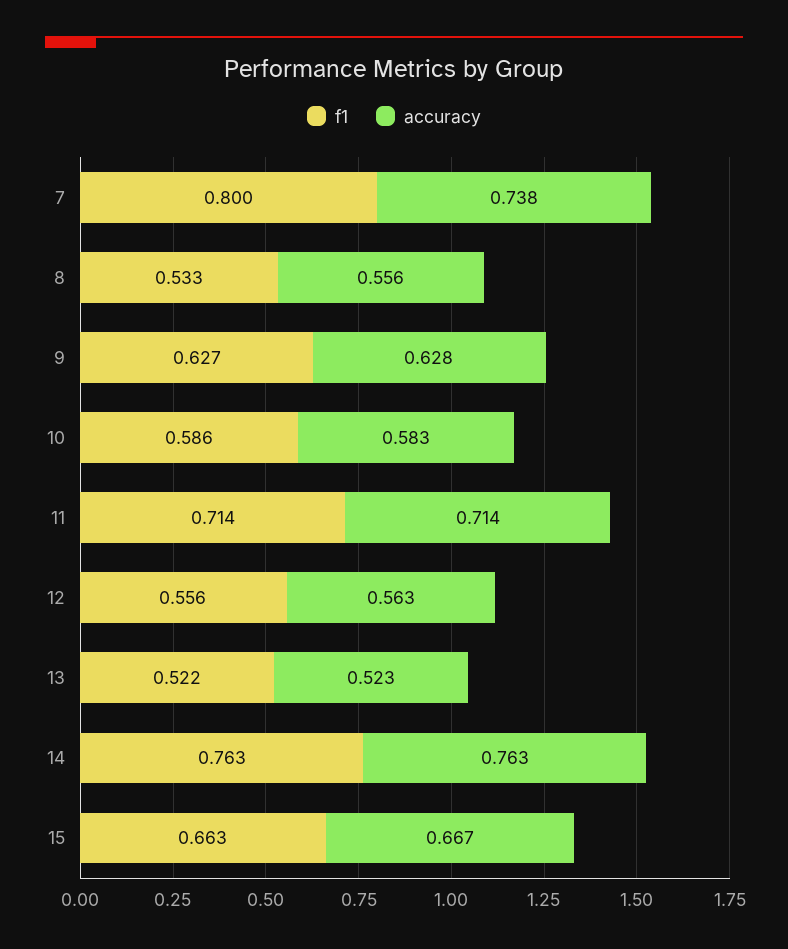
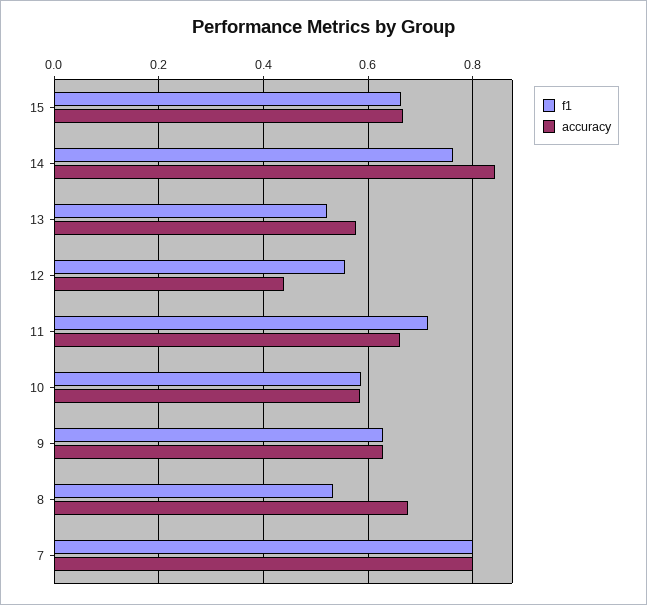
  {
    "f1": {
      "7": 0.8,
      "8": 0.533,
      "9": 0.627,
      "10": 0.586,
      "11": 0.714,
      "12": 0.556,
      "13": 0.522,
      "14": 0.763,
      "15": 0.663
    },
    "accuracy": {
-     "7": 0.738,
+     "7": 0.8,
-     "8": 0.556,
+     "8": 0.68,
      "9": 0.628,
      "10": 0.583,
-     "11": 0.714,
+     "11": 0.66,
-     "12": 0.563,
+     "12": 0.44,
-     "13": 0.523,
+     "13": 0.58,
-     "14": 0.763,
+     "14": 0.84,
      "15": 0.667
    }
  }

